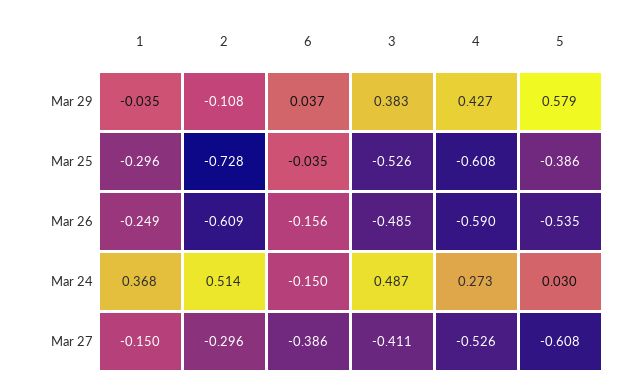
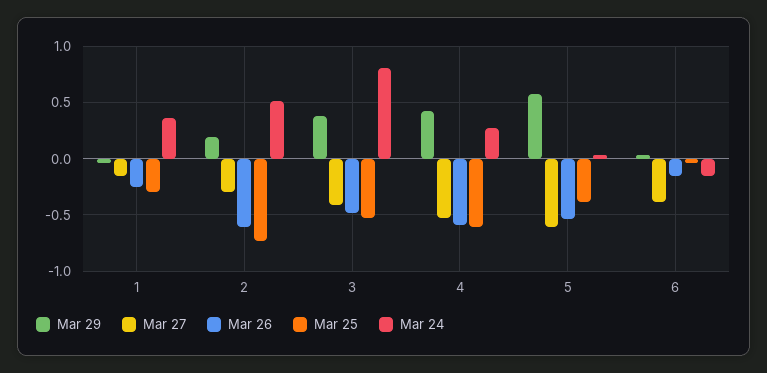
  {
    "Mar 29": {
      "1": -0.035,
-     "2": -0.108,
+     "2": 0.2,
      "6": 0.037,
      "3": 0.383,
      "4": 0.427,
      "5": 0.579
    },
    "Mar 25": {
      "1": -0.296,
      "2": -0.728,
      "6": -0.035,
      "3": -0.526,
      "4": -0.608,
      "5": -0.386
    },
    "Mar 26": {
      "1": -0.249,
      "2": -0.609,
      "6": -0.156,
      "3": -0.485,
      "4": -0.59,
      "5": -0.535
    },
    "Mar 24": {
      "1": 0.368,
      "2": 0.514,
      "6": -0.15,
-     "3": 0.487,
+     "3": 0.8,
      "4": 0.273,
      "5": 0.03
    },
    "Mar 27": {
      "1": -0.15,
      "2": -0.296,
      "6": -0.386,
      "3": -0.411,
      "4": -0.526,
      "5": -0.608
    }
  }

